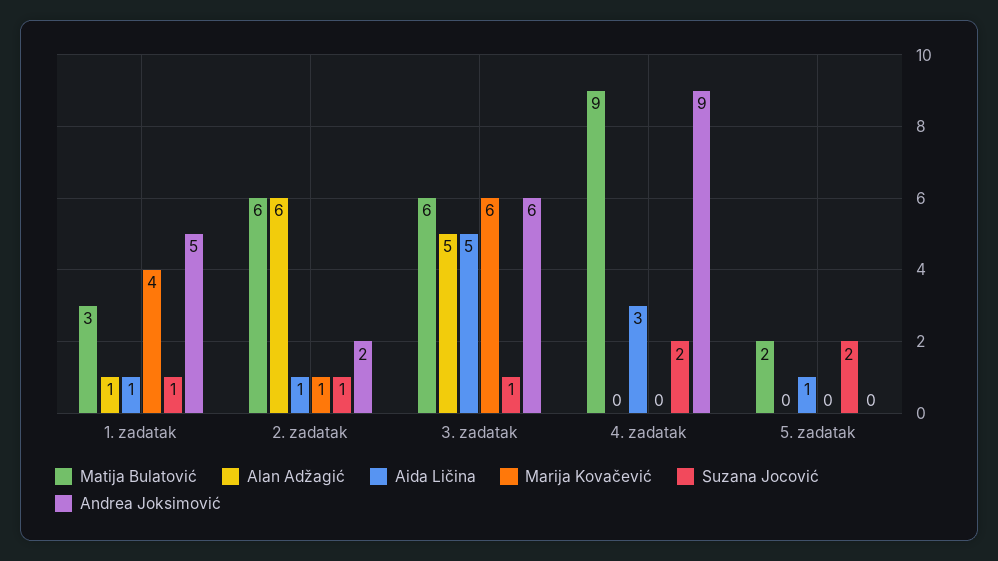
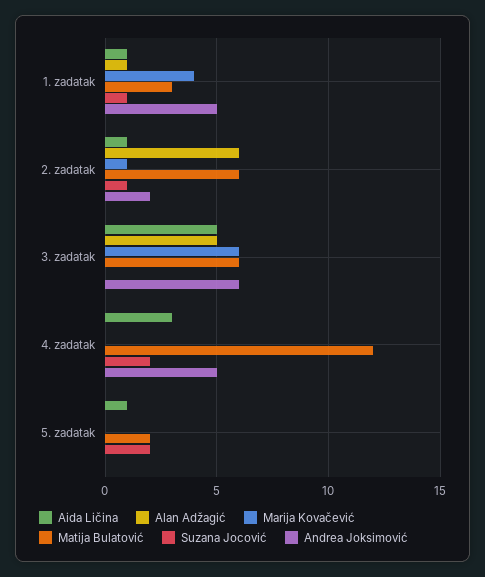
  {
    "Matija Bulatović": {
      "1. zadatak": 3,
      "2. zadatak": 6,
      "3. zadatak": 6,
-     "4. zadatak": 9,
+     "4. zadatak": 12,
      "5. zadatak": 2
    },
    "Alan Adžagić": {
      "1. zadatak": 1,
      "2. zadatak": 6,
      "3. zadatak": 5,
      "4. zadatak": 0,
      "5. zadatak": 0
    },
    "Aida Ličina": {
      "1. zadatak": 1,
      "2. zadatak": 1,
      "3. zadatak": 5,
      "4. zadatak": 3,
      "5. zadatak": 1
    },
    "Marija Kovačević": {
      "1. zadatak": 4,
      "2. zadatak": 1,
      "3. zadatak": 6,
      "4. zadatak": 0,
      "5. zadatak": 0
    },
    "Suzana Jocović": {
      "1. zadatak": 1,
      "2. zadatak": 1,
-     "3. zadatak": 1,
+     "3. zadatak": 0,
      "4. zadatak": 2,
      "5. zadatak": 2
    },
    "Andrea Joksimović": {
      "1. zadatak": 5,
      "2. zadatak": 2,
      "3. zadatak": 6,
-     "4. zadatak": 9,
+     "4. zadatak": 5,
      "5. zadatak": 0
    }
  }

